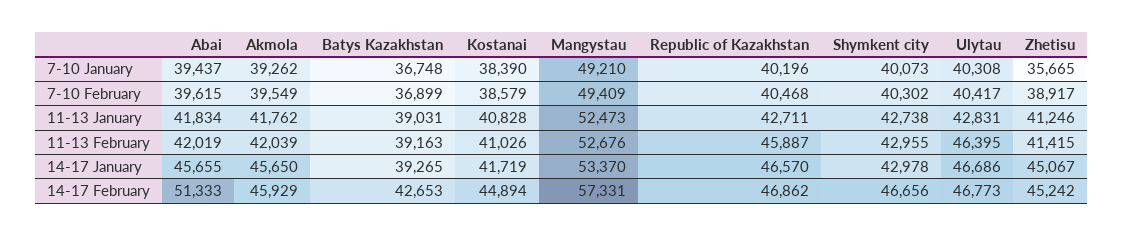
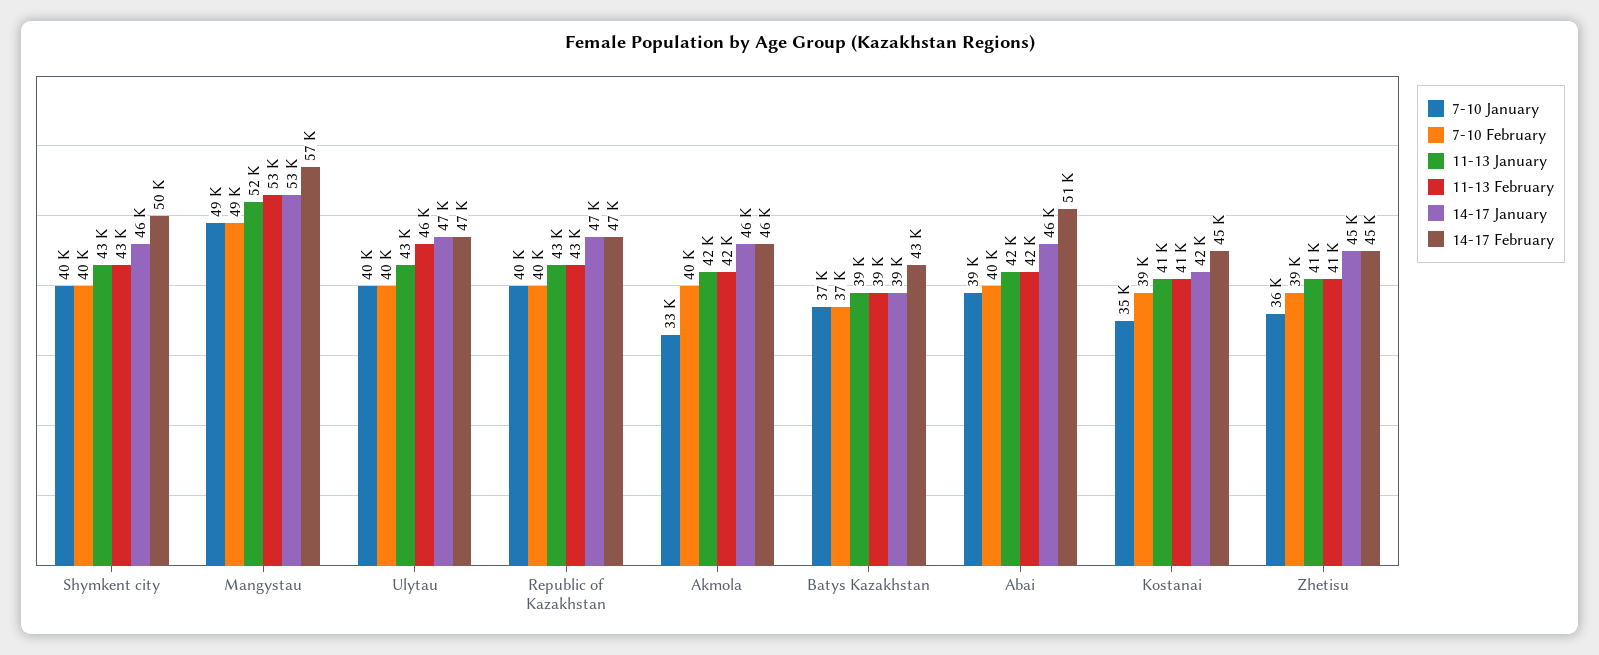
  {
    "7-10 January": {
      "Abai": 39437,
-     "Akmola": 39262,
+     "Akmola": 33000,
      "Batys Kazakhstan": 36748,
-     "Kostanai": 38390,
+     "Kostanai": 35000,
      "Mangystau": 49210,
      "Republic of Kazakhstan": 40196,
      "Shymkent city": 40073,
      "Ulytau": 40308,
      "Zhetisu": 35665
    },
    "7-10 February": {
      "Abai": 39615,
      "Akmola": 39549,
      "Batys Kazakhstan": 36899,
      "Kostanai": 38579,
      "Mangystau": 49409,
      "Republic of Kazakhstan": 40468,
      "Shymkent city": 40302,
      "Ulytau": 40417,
      "Zhetisu": 38917
    },
    "11-13 January": {
      "Abai": 41834,
      "Akmola": 41762,
      "Batys Kazakhstan": 39031,
      "Kostanai": 40828,
      "Mangystau": 52473,
      "Republic of Kazakhstan": 42711,
      "Shymkent city": 42738,
      "Ulytau": 42831,
      "Zhetisu": 41246
    },
    "11-13 February": {
      "Abai": 42019,
      "Akmola": 42039,
      "Batys Kazakhstan": 39163,
      "Kostanai": 41026,
      "Mangystau": 52676,
-     "Republic of Kazakhstan": 45887,
+     "Republic of Kazakhstan": 43000,
      "Shymkent city": 42955,
      "Ulytau": 46395,
      "Zhetisu": 41415
    },
    "14-17 January": {
      "Abai": 45655,
      "Akmola": 45650,
      "Batys Kazakhstan": 39265,
      "Kostanai": 41719,
      "Mangystau": 53370,
      "Republic of Kazakhstan": 46570,
-     "Shymkent city": 42978,
+     "Shymkent city": 46000,
      "Ulytau": 46686,
      "Zhetisu": 45067
    },
    "14-17 February": {
      "Abai": 51333,
      "Akmola": 45929,
      "Batys Kazakhstan": 42653,
      "Kostanai": 44894,
      "Mangystau": 57331,
      "Republic of Kazakhstan": 46862,
-     "Shymkent city": 46656,
+     "Shymkent city": 50000,
      "Ulytau": 46773,
      "Zhetisu": 45242
    }
  }

